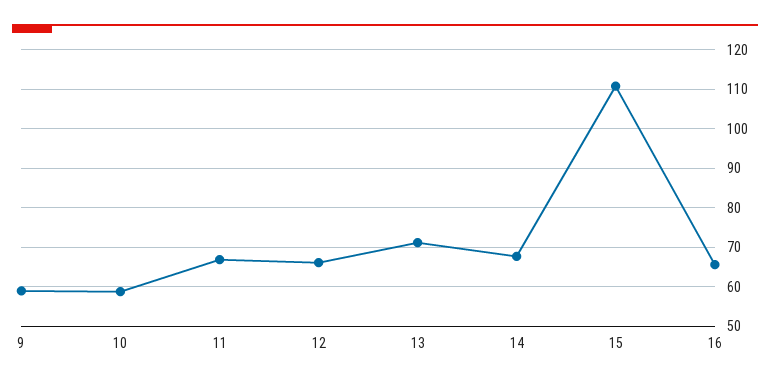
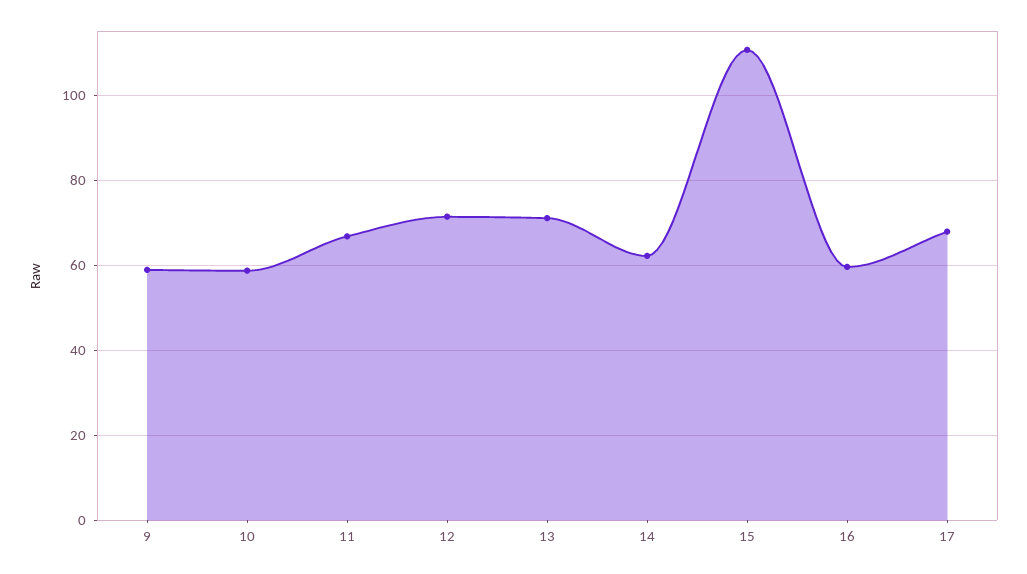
  {
    "9": 60,
    "10": 58,
    "11": 66,
-   "12": 66,
+   "12": 72,
    "13": 72,
-   "14": 68,
+   "14": 62,
    "15": 110,
-   "16": 66
+   "16": 60,
+   "17": 68
  }

